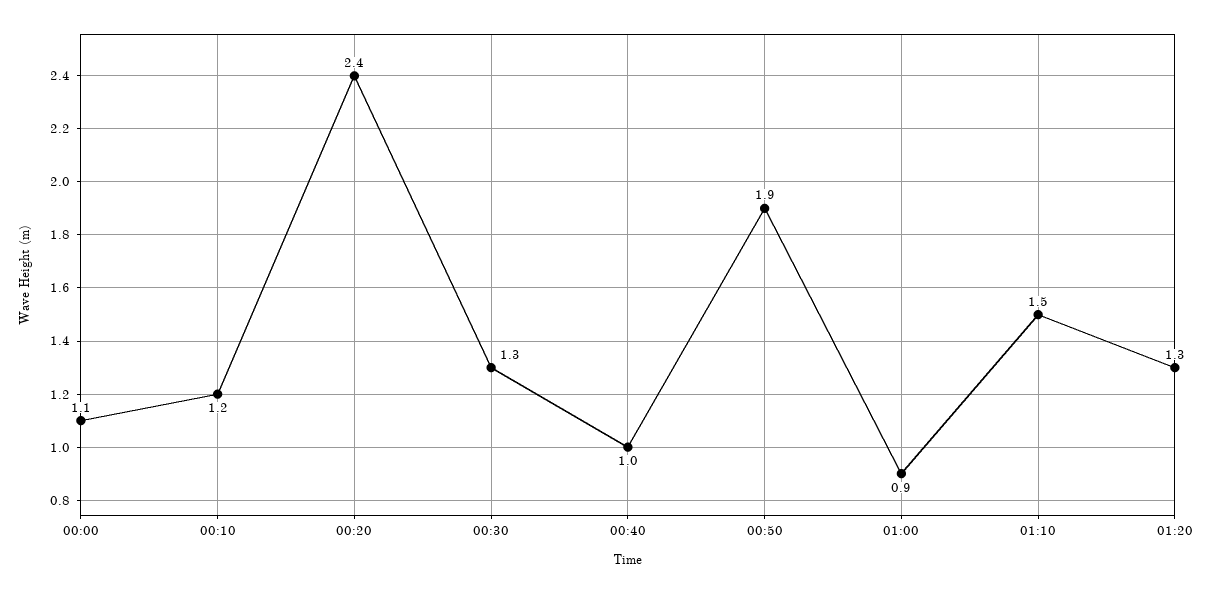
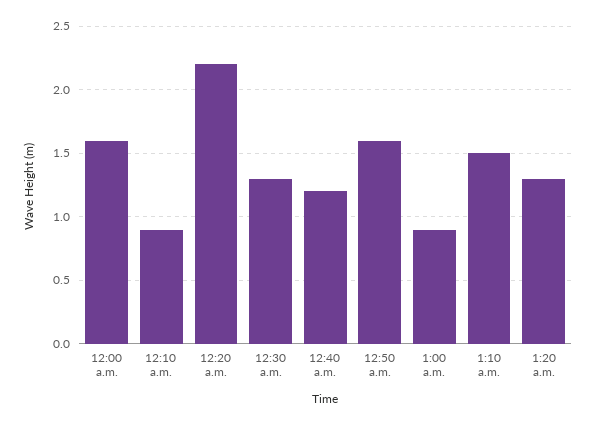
  {
-   "00:00": 1.1,
+   "00:00": 1.6,
-   "00:10": 1.2,
+   "00:10": 0.9,
-   "00:20": 2.4,
+   "00:20": 2.2,
    "00:30": 1.3,
-   "00:40": 1,
+   "00:40": 1.2,
-   "00:50": 1.9,
+   "00:50": 1.6,
    "01:00": 0.9,
    "01:10": 1.5,
    "01:20": 1.3
  }

